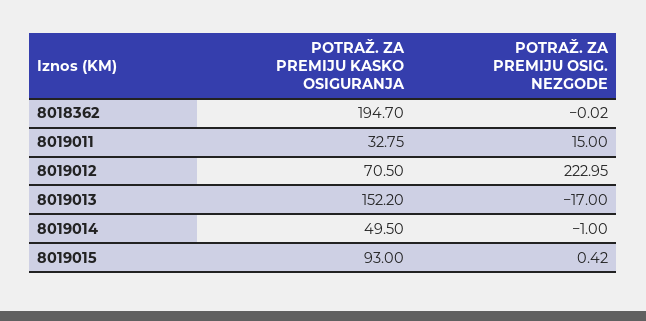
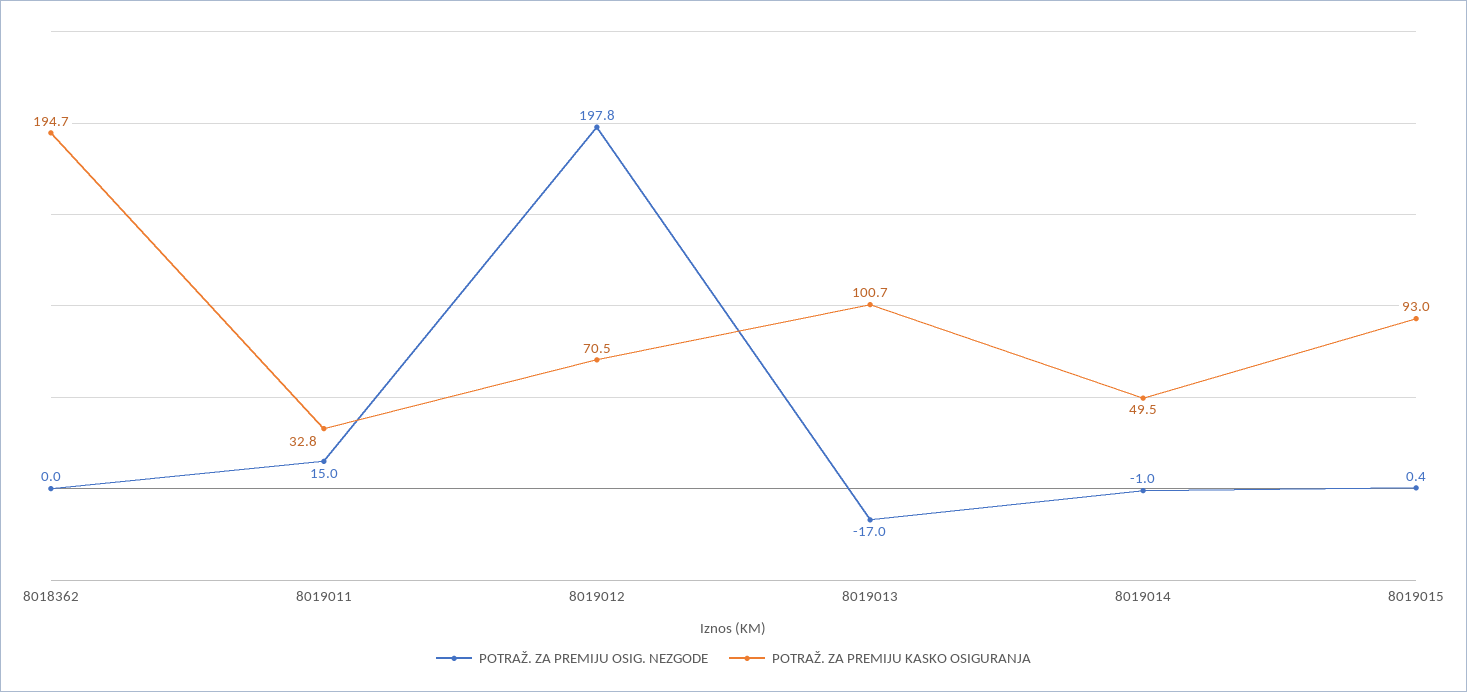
  {
    "POTRAŽ. ZA PREMIJU KASKO OSIGURANJA": {
      "8018362": 194.7,
      "8019011": 32.75,
      "8019012": 70.5,
-     "8019013": 152.2,
+     "8019013": 100.7,
      "8019014": 49.5,
      "8019015": 93
    },
    "POTRAŽ. ZA PREMIJU OSIG. NEZGODE": {
      "8018362": -0.02,
      "8019011": 15,
-     "8019012": 222.95,
+     "8019012": 197.8,
      "8019013": -17,
      "8019014": -1,
      "8019015": 0.42
    }
  }

